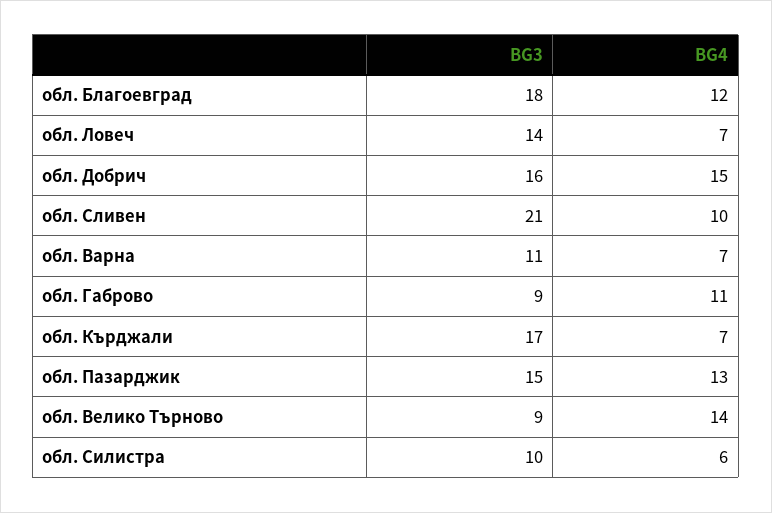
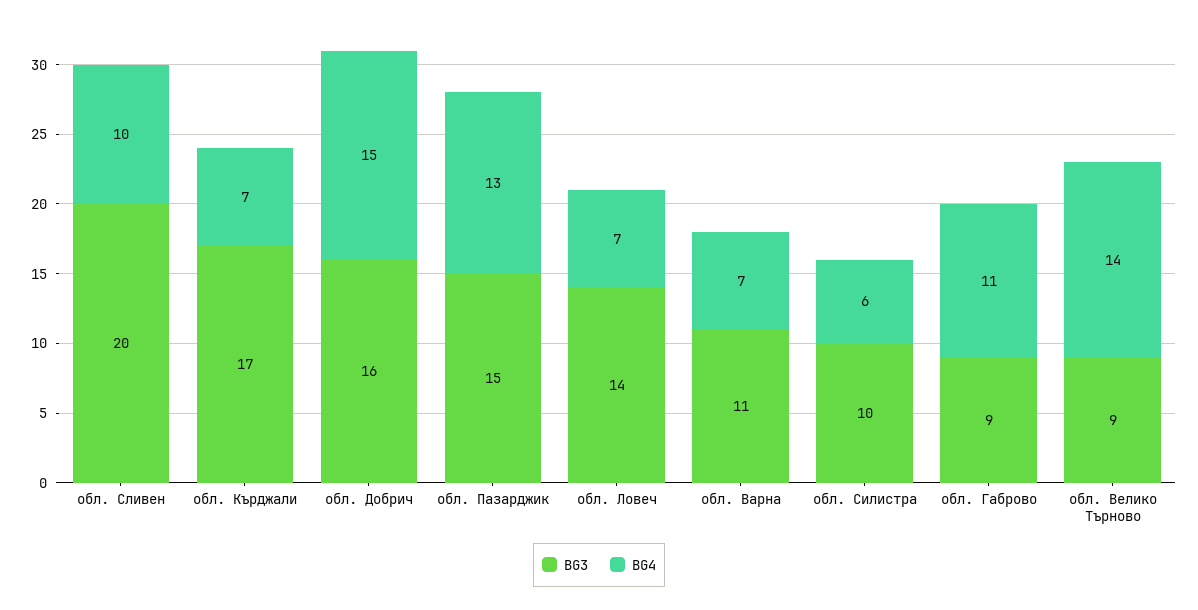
  {
    "BG3": {
-     "обл. Благоевград": 18,
      "обл. Ловеч": 14,
      "обл. Добрич": 16,
-     "обл. Сливен": 21,
+     "обл. Сливен": 20,
      "обл. Варна": 11,
      "обл. Габрово": 9,
      "обл. Кърджали": 17,
      "обл. Пазарджик": 15,
      "обл. Велико Търново": 9,
      "обл. Силистра": 10
    },
    "BG4": {
-     "обл. Благоевград": 12,
      "обл. Ловеч": 7,
      "обл. Добрич": 15,
      "обл. Сливен": 10,
      "обл. Варна": 7,
      "обл. Габрово": 11,
      "обл. Кърджали": 7,
      "обл. Пазарджик": 13,
      "обл. Велико Търново": 14,
      "обл. Силистра": 6
    }
  }

